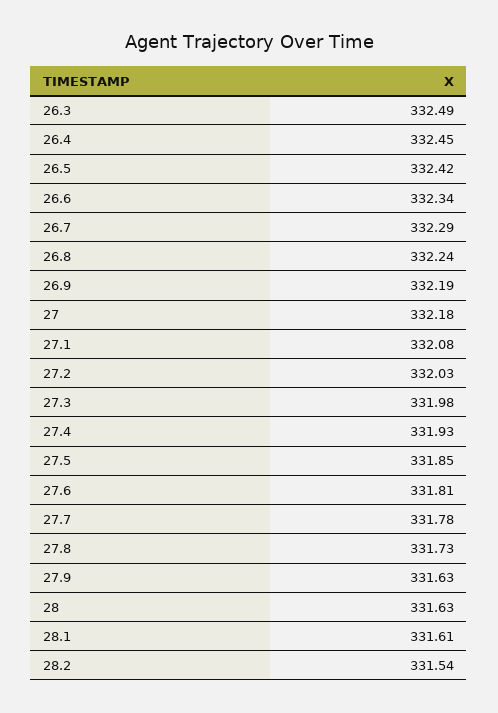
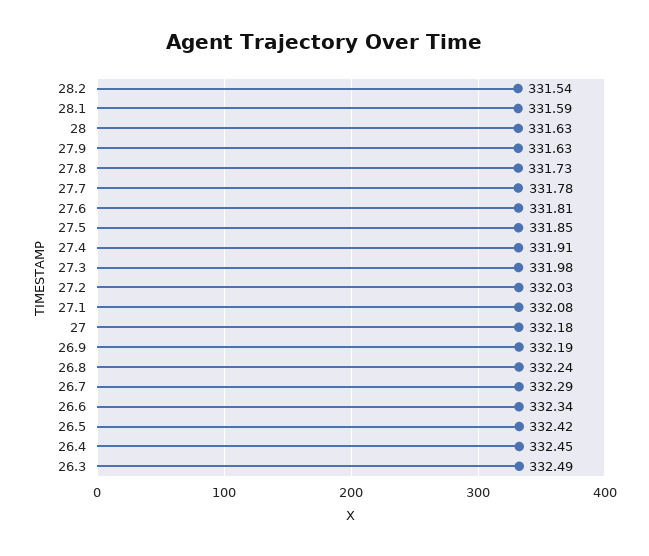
  {
    "26.3": 332.49,
    "26.4": 332.45,
    "26.5": 332.42,
    "26.6": 332.34,
    "26.7": 332.29,
    "26.8": 332.24,
    "26.9": 332.19,
    "27": 332.18,
    "27.1": 332.08,
    "27.2": 332.03,
    "27.3": 331.98,
-   "27.4": 331.93,
+   "27.4": 331.91,
    "27.5": 331.85,
    "27.6": 331.81,
    "27.7": 331.78,
    "27.8": 331.73,
    "27.9": 331.63,
    "28": 331.63,
-   "28.1": 331.61,
+   "28.1": 331.59,
    "28.2": 331.54
  }

